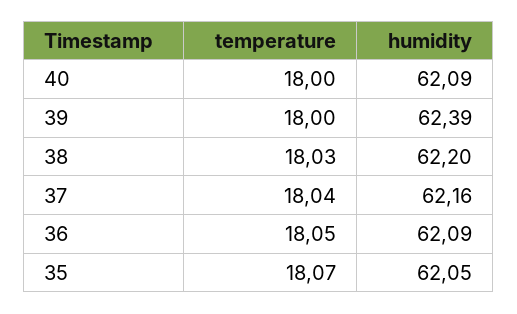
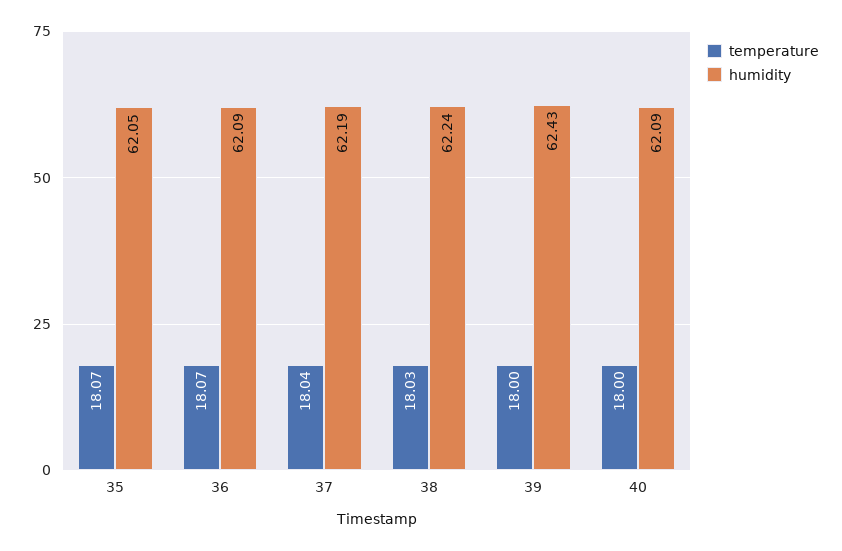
  {
    "temperature": {
      "40": 18,
      "39": 18,
      "38": 18.03,
      "37": 18.04,
-     "36": 18.05,
+     "36": 18.07,
      "35": 18.07
    },
    "humidity": {
      "40": 62.09,
-     "39": 62.39,
+     "39": 62.43,
-     "38": 62.2,
+     "38": 62.24,
-     "37": 62.16,
+     "37": 62.19,
      "36": 62.09,
      "35": 62.05
    }
  }

